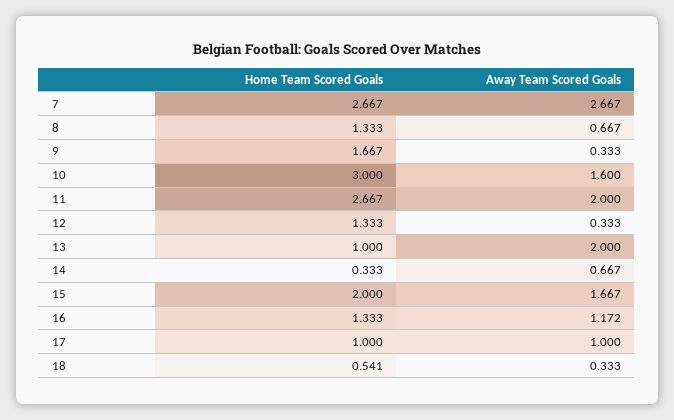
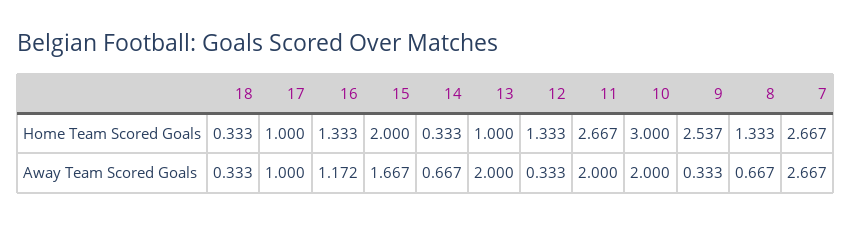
  {
    "Home Team Scored Goals": {
      "7": 2.667,
      "8": 1.333,
-     "9": 1.667,
+     "9": 2.537,
      "10": 3,
      "11": 2.667,
      "12": 1.333,
      "13": 1,
      "14": 0.333,
      "15": 2,
      "16": 1.333,
      "17": 1,
-     "18": 0.541
+     "18": 0.333
    },
    "Away Team Scored Goals": {
      "7": 2.667,
      "8": 0.667,
      "9": 0.333,
-     "10": 1.6,
+     "10": 2,
      "11": 2,
      "12": 0.333,
      "13": 2,
      "14": 0.667,
      "15": 1.667,
      "16": 1.172,
      "17": 1,
      "18": 0.333
    }
  }

